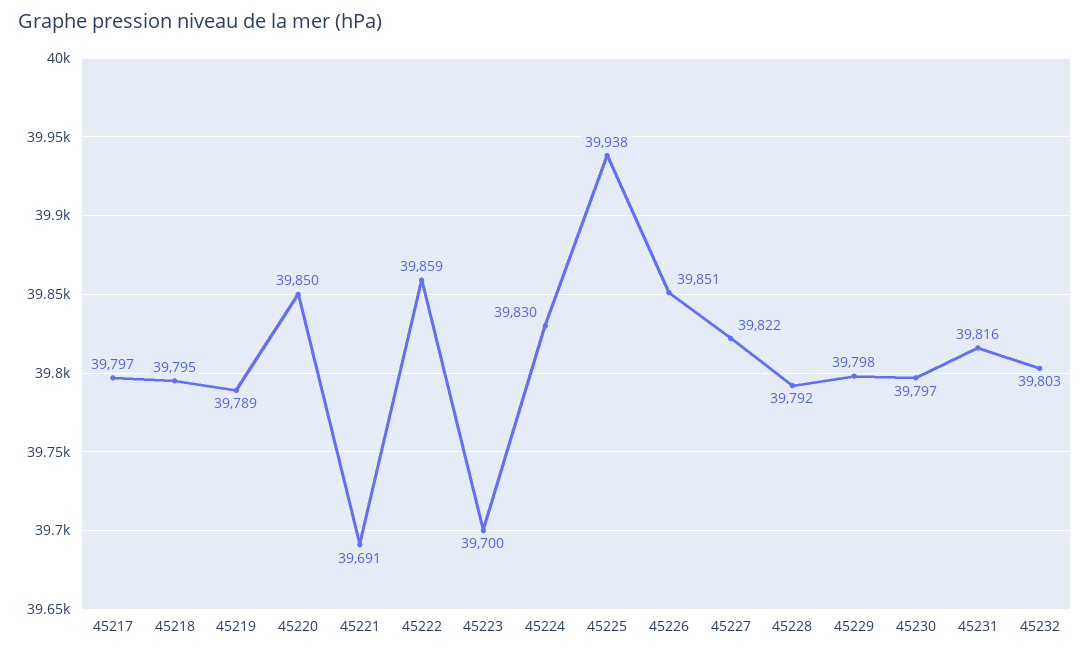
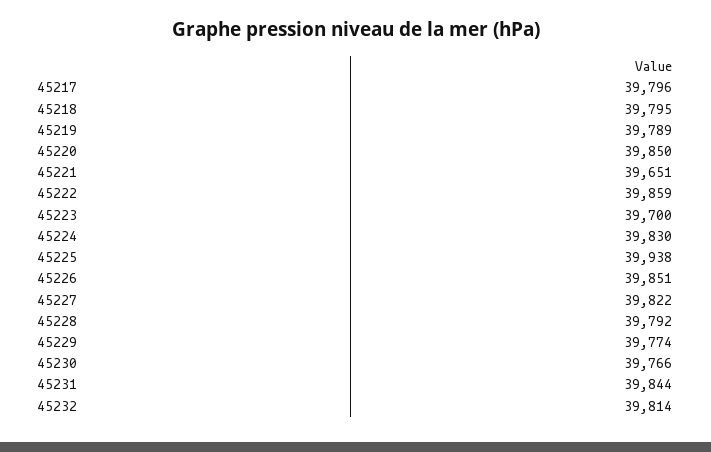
  {
-   "45217": 39797,
+   "45217": 39796,
    "45218": 39795,
    "45219": 39789,
    "45220": 39850,
-   "45221": 39691,
+   "45221": 39651,
    "45222": 39859,
    "45223": 39700,
    "45224": 39830,
    "45225": 39938,
    "45226": 39851,
    "45227": 39822,
    "45228": 39792,
-   "45229": 39798,
+   "45229": 39774,
-   "45230": 39797,
+   "45230": 39766,
-   "45231": 39816,
+   "45231": 39844,
-   "45232": 39803
+   "45232": 39814
  }

